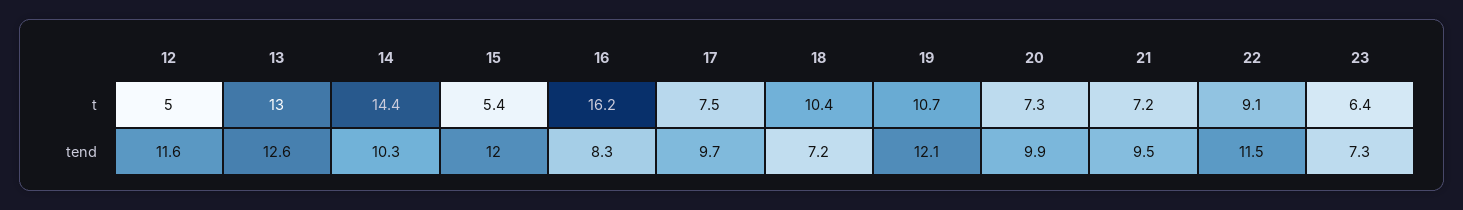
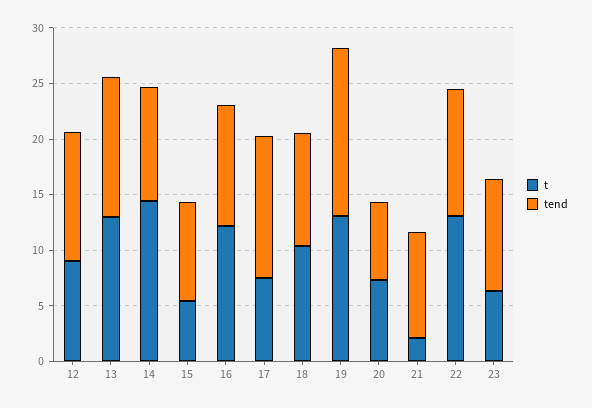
  {
    "t": {
-     "12": 5,
+     "12": 9,
      "13": 13,
      "14": 14.4,
      "15": 5.4,
-     "16": 16.2,
+     "16": 12,
      "17": 7.5,
      "18": 10.4,
-     "19": 10.7,
+     "19": 13,
      "20": 7.3,
-     "21": 7.2,
+     "21": 2,
-     "22": 9.1,
+     "22": 13,
      "23": 6.4
    },
    "tend": {
      "12": 11.6,
      "13": 12.6,
      "14": 10.3,
-     "15": 12,
+     "15": 9,
-     "16": 8.3,
+     "16": 11,
-     "17": 9.7,
+     "17": 13,
-     "18": 7.2,
+     "18": 10,
-     "19": 12.1,
+     "19": 15,
-     "20": 9.9,
+     "20": 7,
      "21": 9.5,
      "22": 11.5,
-     "23": 7.3
+     "23": 10
    }
  }

